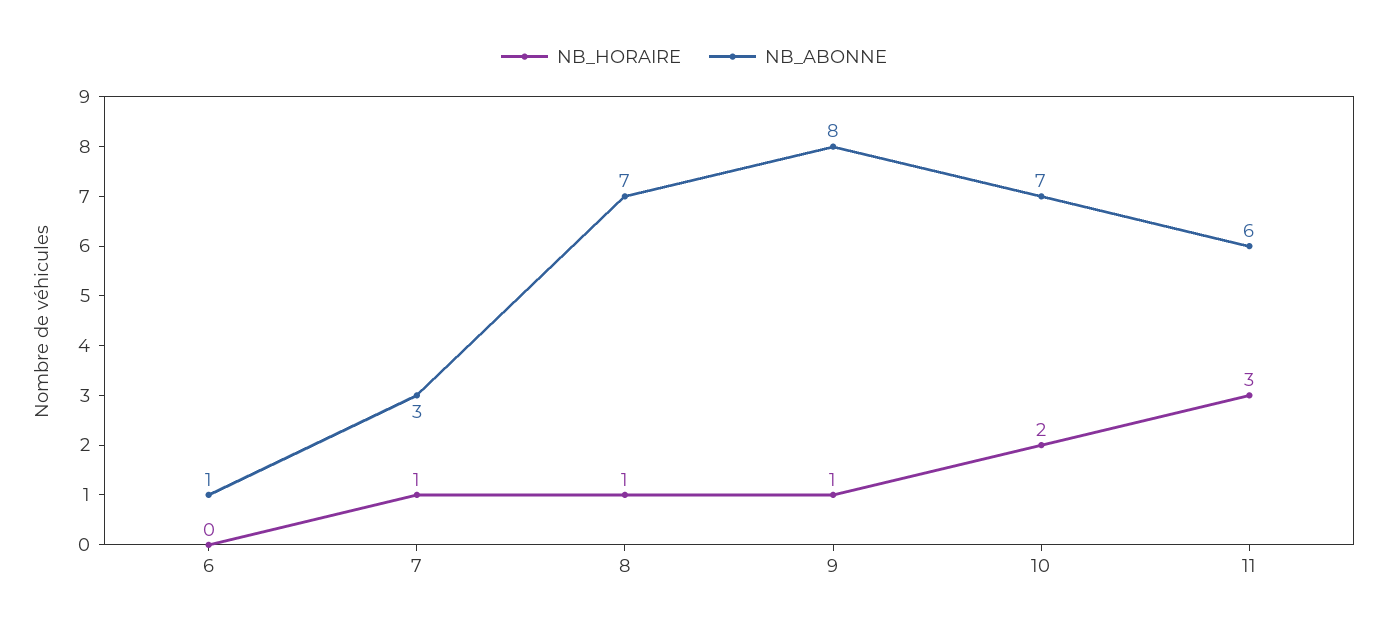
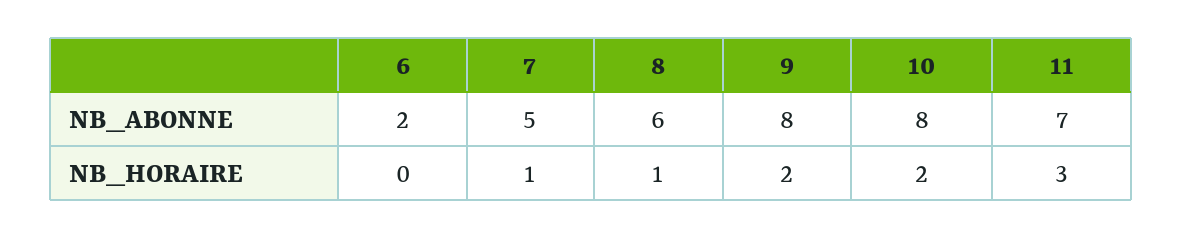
  {
    "NB_HORAIRE": {
      "6": 0,
      "7": 1,
      "8": 1,
-     "9": 1,
+     "9": 2,
      "10": 2,
      "11": 3
    },
    "NB_ABONNE": {
-     "6": 1,
+     "6": 2,
-     "7": 3,
+     "7": 5,
-     "8": 7,
+     "8": 6,
      "9": 8,
-     "10": 7,
+     "10": 8,
-     "11": 6
+     "11": 7
    }
  }

